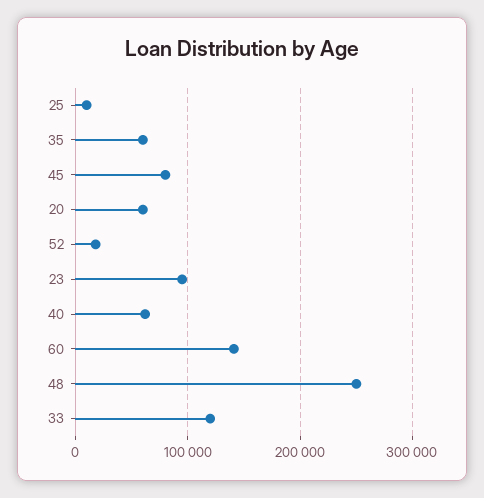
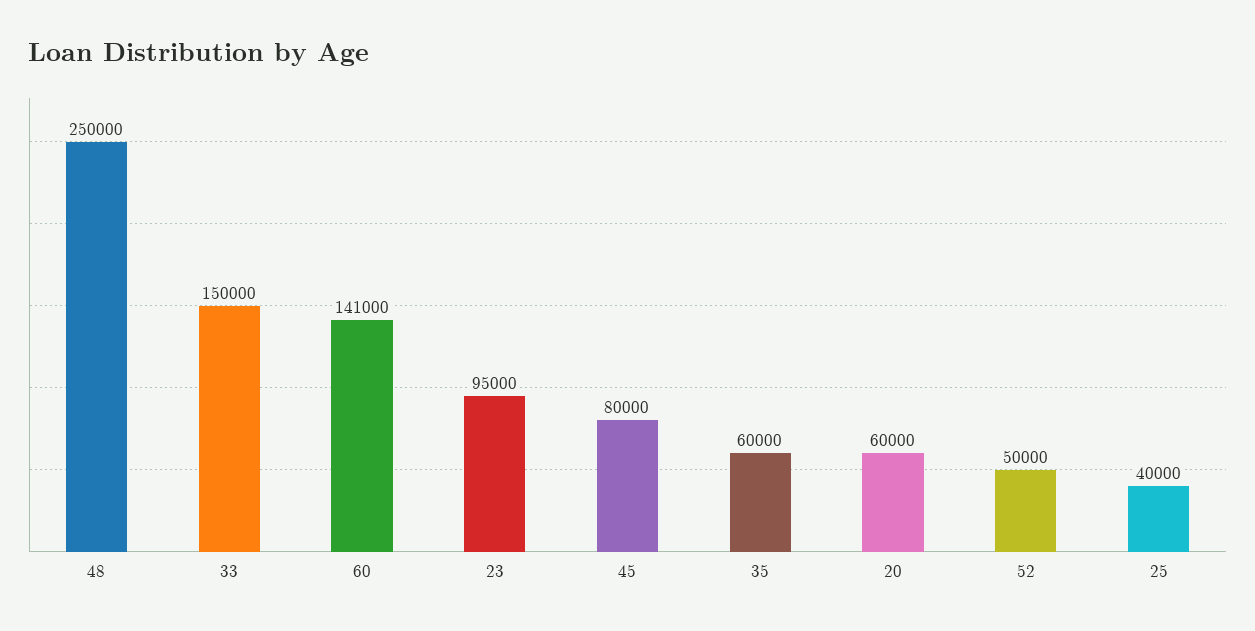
  {
-   "25": 10000,
+   "25": 40000,
    "35": 60000,
    "45": 80000,
    "20": 60000,
-   "52": 20000,
+   "52": 50000,
    "23": 95000,
-   "40": 60000,
    "60": 141000,
    "48": 250000,
-   "33": 120000
+   "33": 150000
  }

